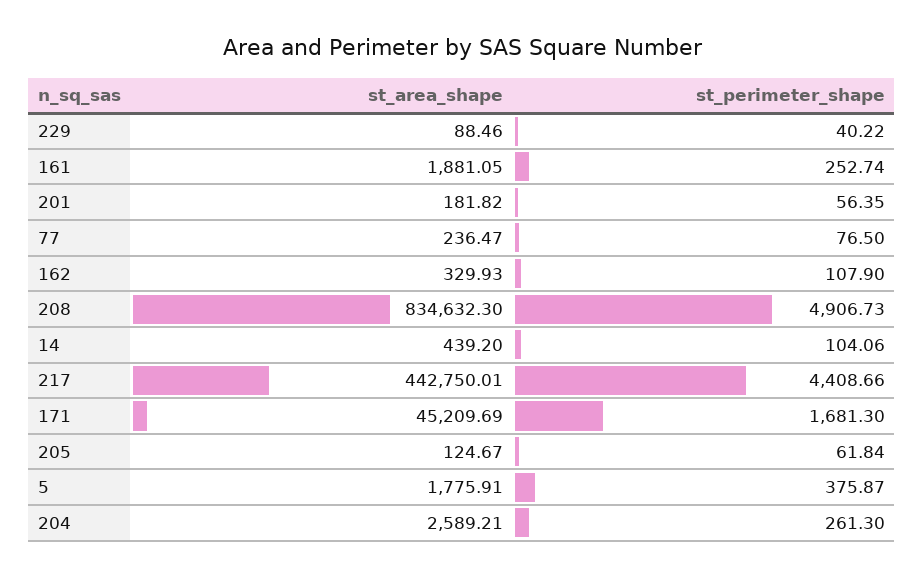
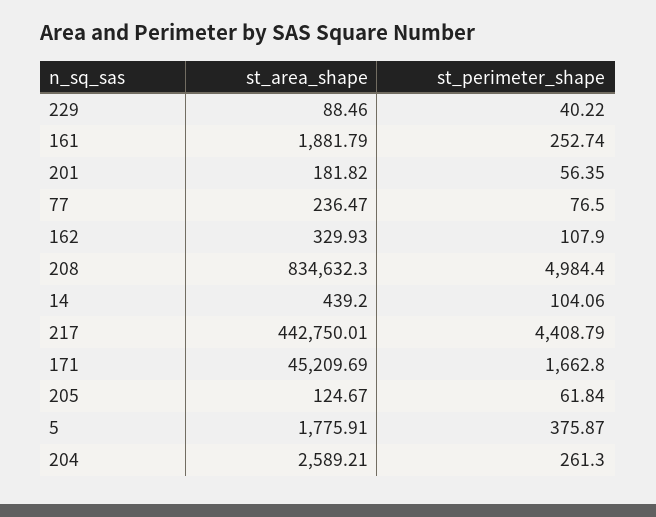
  {
    "st_area_shape": {
      "229": 88.46,
-     "161": 1881.05,
+     "161": 1881.79,
      "201": 181.82,
      "77": 236.47,
      "162": 329.93,
      "208": 834632.3,
      "14": 439.2,
      "217": 442750.01,
      "171": 45209.69,
      "205": 124.67,
      "5": 1775.91,
      "204": 2589.21
    },
    "st_perimeter_shape": {
      "229": 40.22,
      "161": 252.74,
      "201": 56.35,
      "77": 76.5,
      "162": 107.9,
-     "208": 4906.73,
+     "208": 4984.4,
      "14": 104.06,
-     "217": 4408.66,
+     "217": 4408.79,
-     "171": 1681.3,
+     "171": 1662.8,
      "205": 61.84,
      "5": 375.87,
      "204": 261.3
    }
  }

